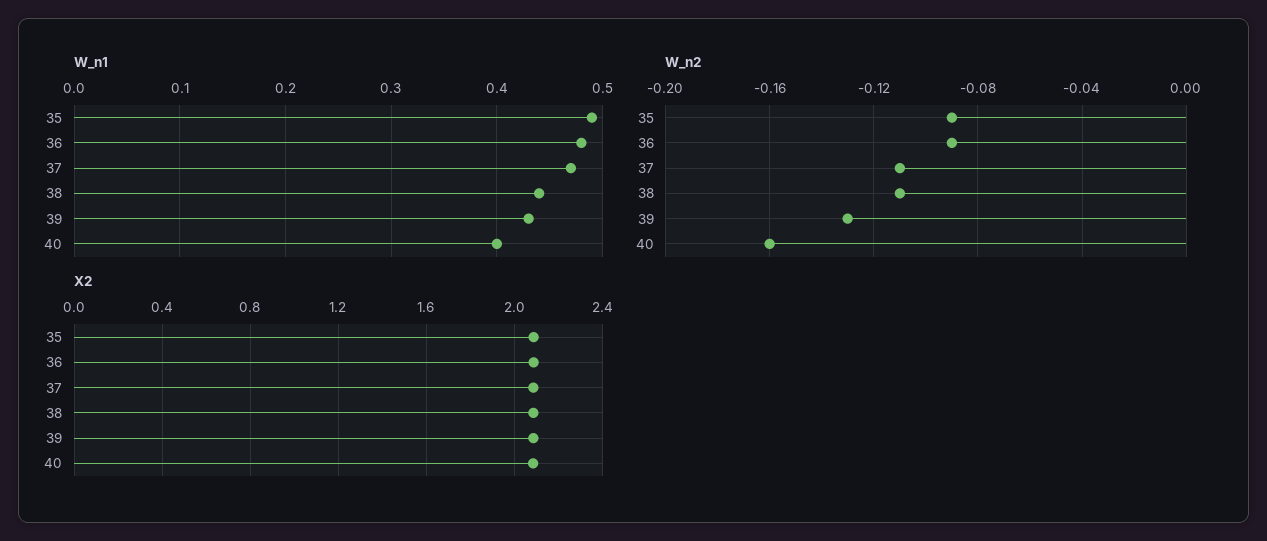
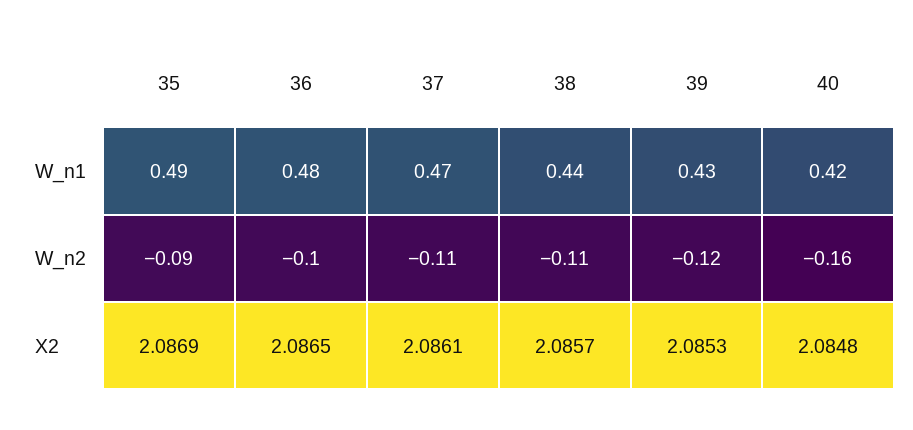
  {
    "W_n1": {
      "35": 0.49,
      "36": 0.48,
      "37": 0.47,
      "38": 0.44,
      "39": 0.43,
-     "40": 0.4
+     "40": 0.42
    },
    "W_n2": {
      "35": -0.09,
-     "36": -0.09,
+     "36": -0.1,
      "37": -0.11,
      "38": -0.11,
-     "39": -0.13,
+     "39": -0.12,
      "40": -0.16
    },
    "X2": {
      "35": 2.0869,
      "36": 2.0865,
      "37": 2.0861,
      "38": 2.0857,
      "39": 2.0853,
      "40": 2.0848
    }
  }

